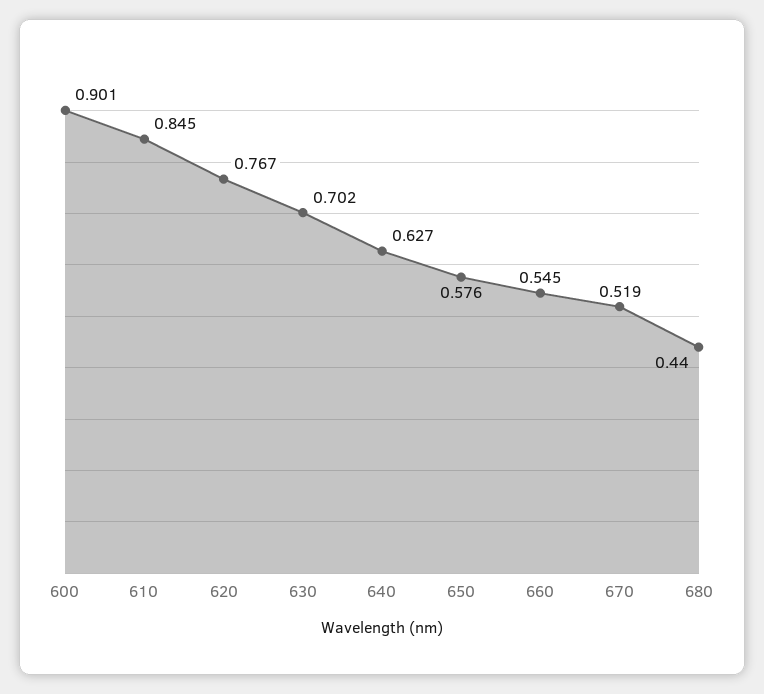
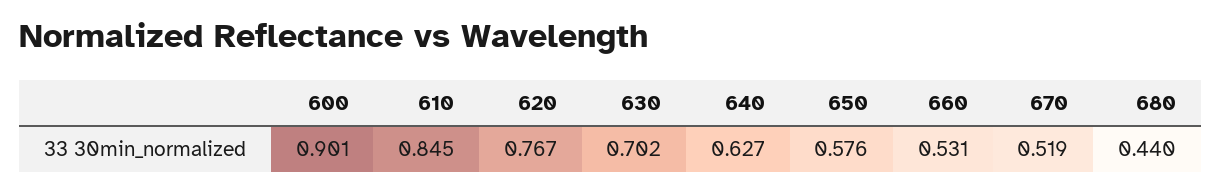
  {
    "600": 0.901,
    "610": 0.845,
    "620": 0.767,
    "630": 0.702,
    "640": 0.627,
    "650": 0.576,
-   "660": 0.545,
+   "660": 0.531,
    "670": 0.519,
    "680": 0.44
  }

